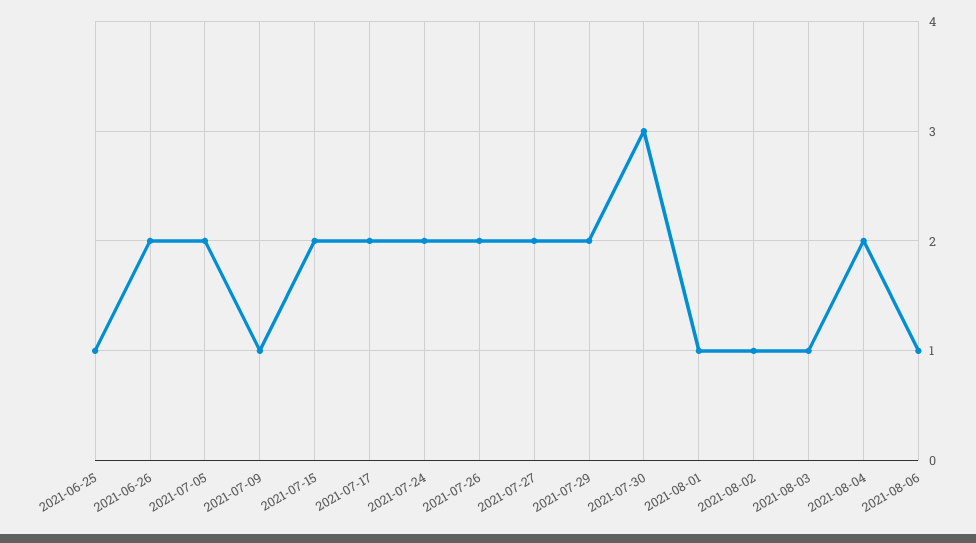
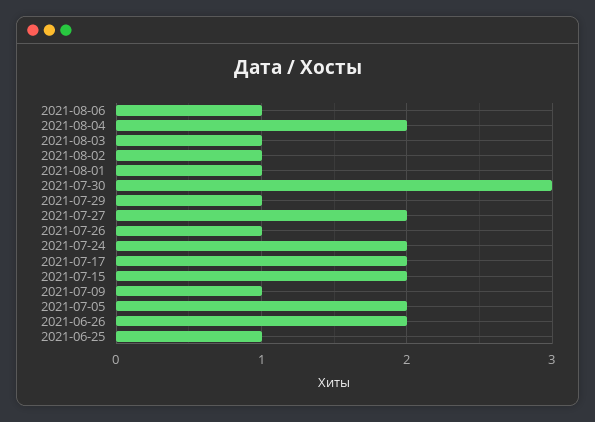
  {
    "2021-06-25": 1,
    "2021-06-26": 2,
    "2021-07-05": 2,
    "2021-07-09": 1,
    "2021-07-15": 2,
    "2021-07-17": 2,
    "2021-07-24": 2,
-   "2021-07-26": 2,
+   "2021-07-26": 1,
    "2021-07-27": 2,
-   "2021-07-29": 2,
+   "2021-07-29": 1,
    "2021-07-30": 3,
    "2021-08-01": 1,
    "2021-08-02": 1,
    "2021-08-03": 1,
    "2021-08-04": 2,
    "2021-08-06": 1
  }

